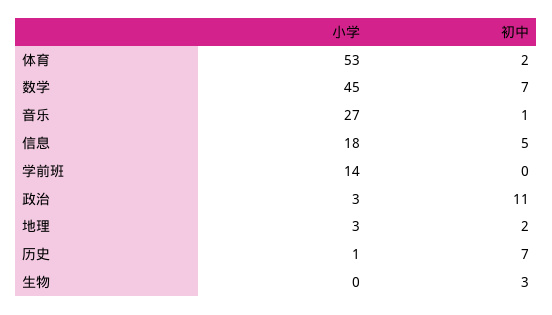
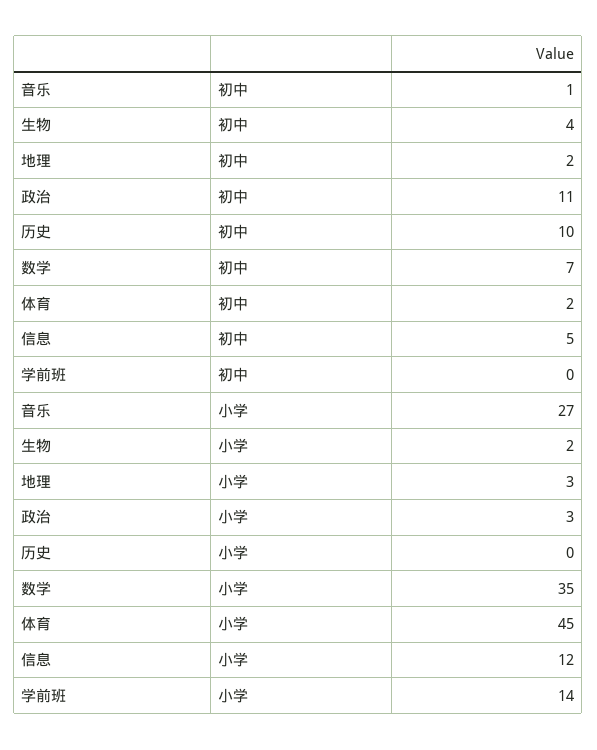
  {
    "小学": {
-     "体育": 53,
+     "体育": 45,
-     "数学": 45,
+     "数学": 35,
      "音乐": 27,
-     "信息": 18,
+     "信息": 12,
      "学前班": 14,
      "政治": 3,
      "地理": 3,
-     "历史": 1,
+     "历史": 0,
-     "生物": 0
+     "生物": 2
    },
    "初中": {
      "体育": 2,
      "数学": 7,
      "音乐": 1,
      "信息": 5,
      "学前班": 0,
      "政治": 11,
      "地理": 2,
-     "历史": 7,
+     "历史": 10,
-     "生物": 3
+     "生物": 4
    }
  }

